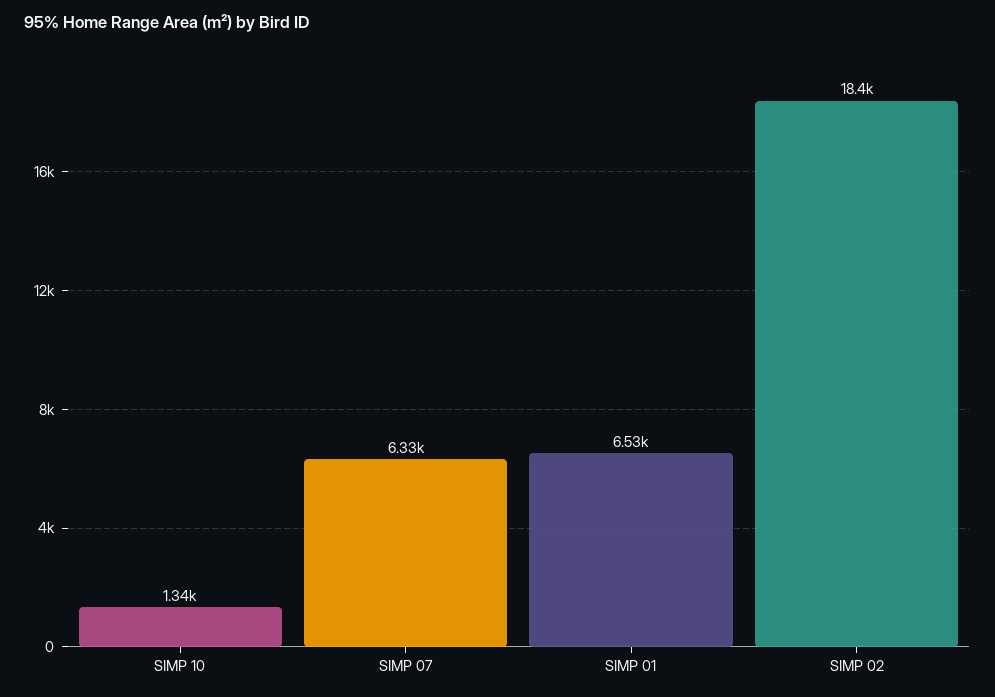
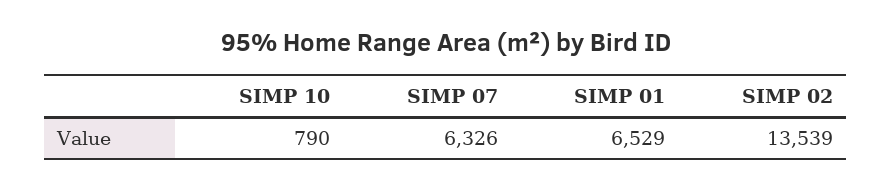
  {
-   "SIMP 10": 1340,
+   "SIMP 10": 790,
    "SIMP 07": 6326,
    "SIMP 01": 6529,
-   "SIMP 02": 18400
+   "SIMP 02": 13539
  }

